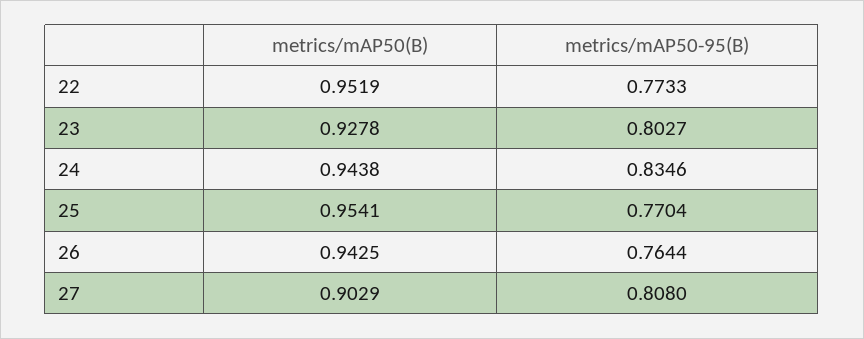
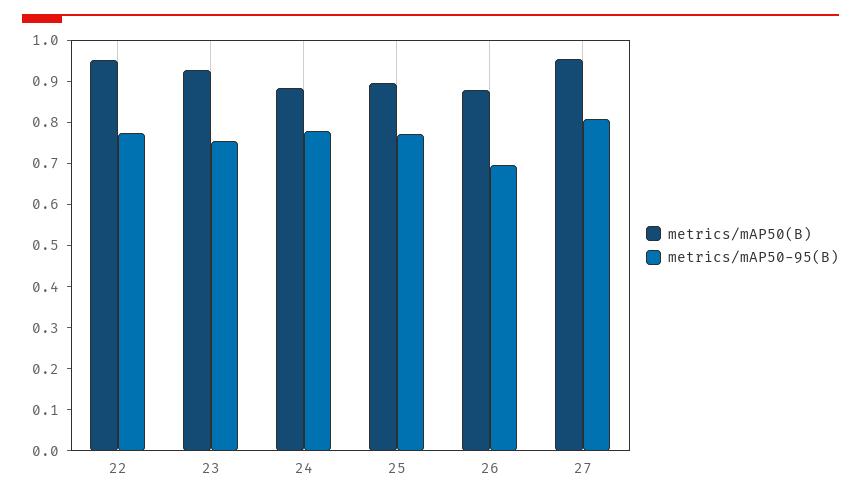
  {
    "metrics/mAP50(B)": {
      "22": 0.9519,
      "23": 0.9278,
-     "24": 0.9438,
+     "24": 0.88,
-     "25": 0.9541,
+     "25": 0.9,
-     "26": 0.9425,
+     "26": 0.88,
-     "27": 0.9029
+     "27": 0.96
    },
    "metrics/mAP50-95(B)": {
      "22": 0.7733,
-     "23": 0.8027,
+     "23": 0.76,
-     "24": 0.8346,
+     "24": 0.78,
      "25": 0.7704,
-     "26": 0.7644,
+     "26": 0.7,
      "27": 0.808
    }
  }

